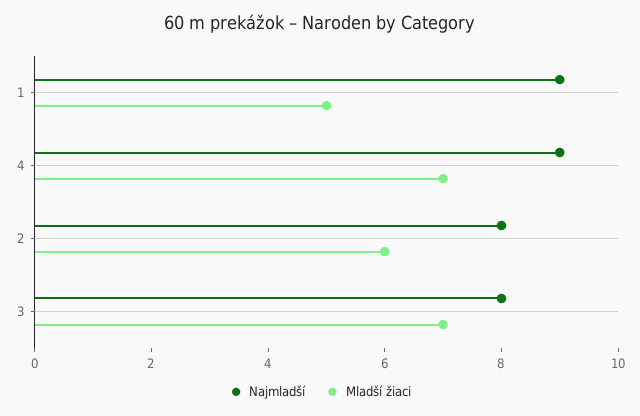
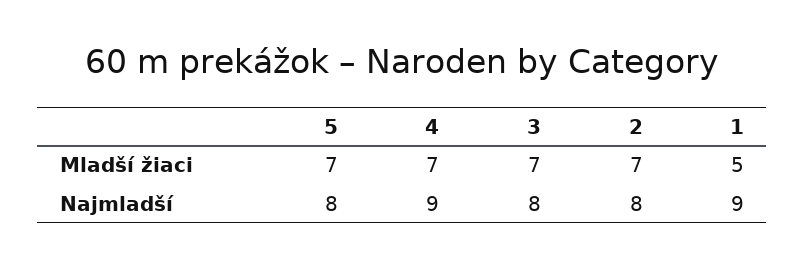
  {
    "Najmladší": {
      "1": 9,
      "4": 9,
      "2": 8,
-     "3": 8
+     "3": 8,
+     "5": 8
    },
    "Mladší žiaci": {
      "1": 5,
      "4": 7,
-     "2": 6,
+     "2": 7,
-     "3": 7
+     "3": 7,
+     "5": 7
    }
  }

